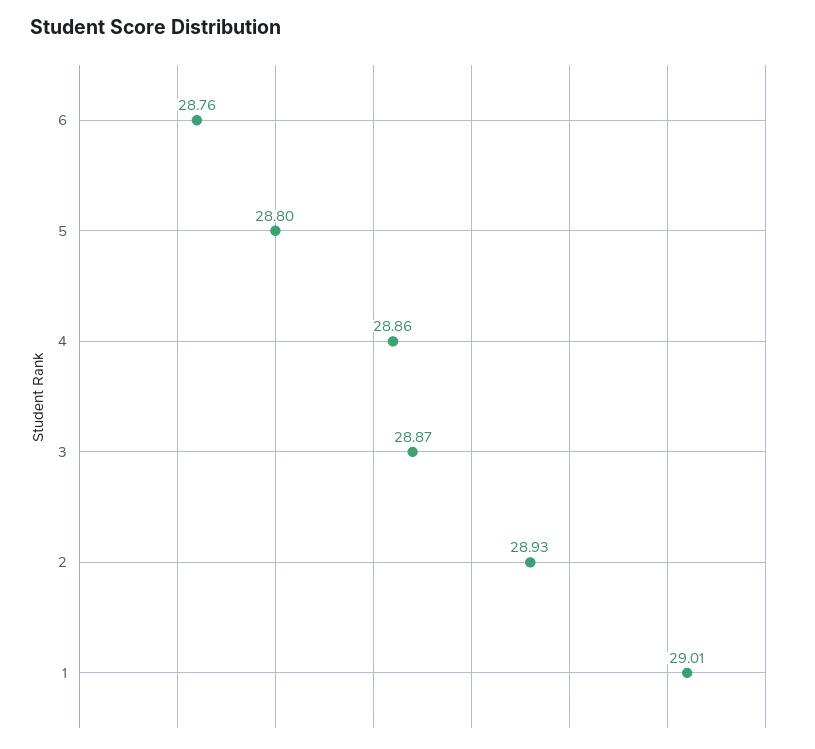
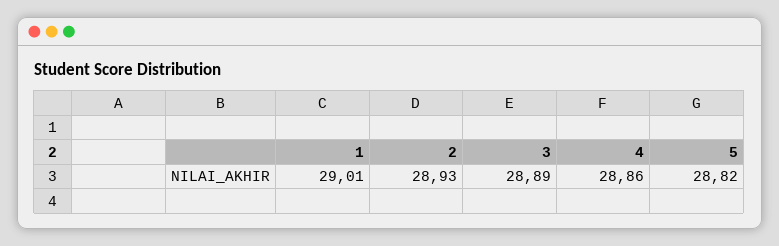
  {
-   "6": 28.76,
-   "5": 28.8,
+   "5": 28.82,
    "4": 28.86,
-   "3": 28.87,
+   "3": 28.89,
    "2": 28.93,
    "1": 29.01
  }

